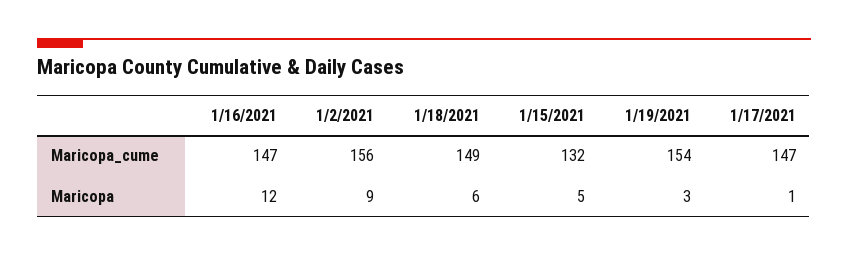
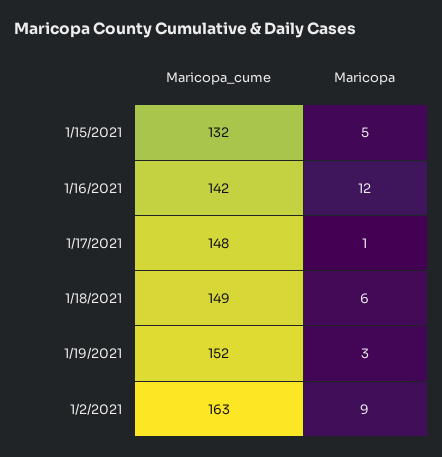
  {
    "1/16/2021": {
-     "Maricopa_cume": 147,
+     "Maricopa_cume": 142,
      "Maricopa": 12
    },
    "1/2/2021": {
-     "Maricopa_cume": 156,
+     "Maricopa_cume": 163,
      "Maricopa": 9
    },
    "1/18/2021": {
      "Maricopa_cume": 149,
      "Maricopa": 6
    },
    "1/15/2021": {
      "Maricopa_cume": 132,
      "Maricopa": 5
    },
    "1/19/2021": {
-     "Maricopa_cume": 154,
+     "Maricopa_cume": 152,
      "Maricopa": 3
    },
    "1/17/2021": {
-     "Maricopa_cume": 147,
+     "Maricopa_cume": 148,
      "Maricopa": 1
    }
  }

